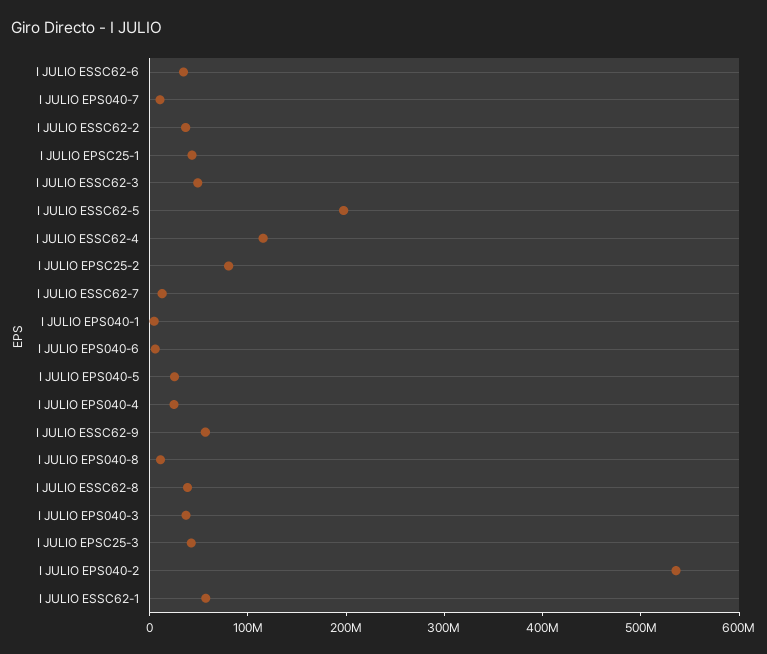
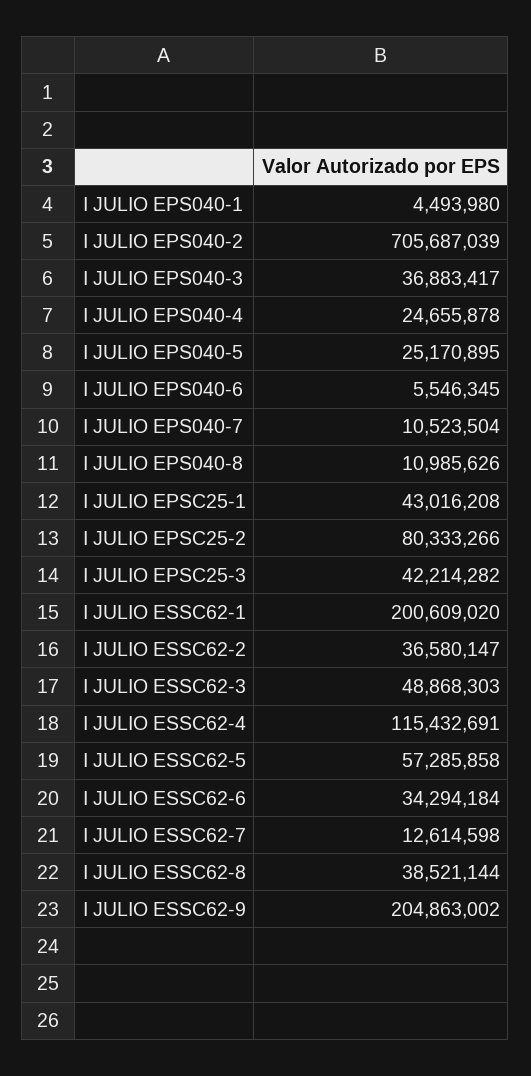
  {
    "I JULIO ESSC62-6": 34294184,
    "I JULIO EPS040-7": 10523504,
    "I JULIO ESSC62-2": 36580147,
    "I JULIO EPSC25-1": 43016208,
    "I JULIO ESSC62-3": 48868303,
-   "I JULIO ESSC62-5": 200000000,
+   "I JULIO ESSC62-5": 57285858,
    "I JULIO ESSC62-4": 115432691,
    "I JULIO EPSC25-2": 80333266,
    "I JULIO ESSC62-7": 12614598,
    "I JULIO EPS040-1": 4493980,
    "I JULIO EPS040-6": 5546345,
    "I JULIO EPS040-5": 25170895,
    "I JULIO EPS040-4": 24655878,
-   "I JULIO ESSC62-9": 60000000,
+   "I JULIO ESSC62-9": 204863002,
    "I JULIO EPS040-8": 10985626,
    "I JULIO ESSC62-8": 38521144,
    "I JULIO EPS040-3": 36883417,
    "I JULIO EPSC25-3": 42214282,
-   "I JULIO EPS040-2": 540000000,
+   "I JULIO EPS040-2": 705687039,
-   "I JULIO ESSC62-1": 60000000
+   "I JULIO ESSC62-1": 200609020
  }

